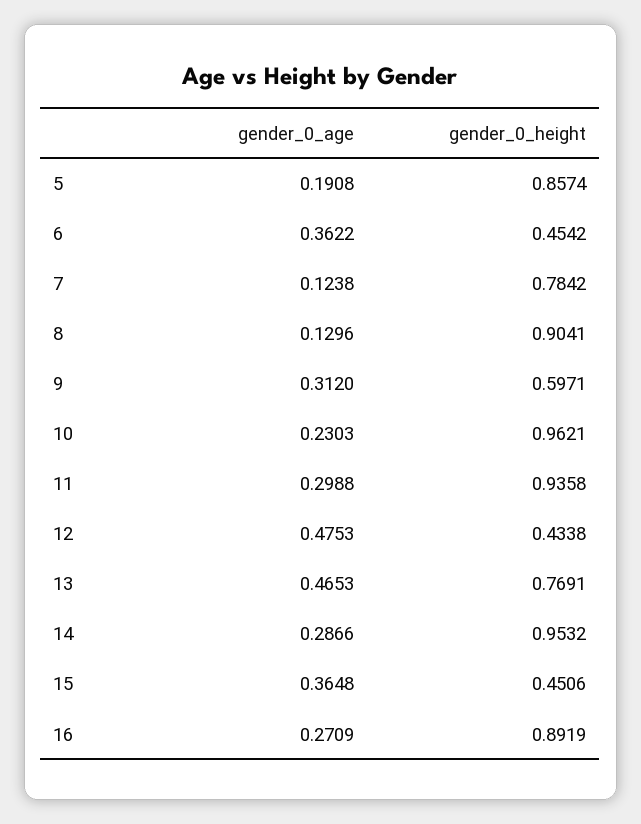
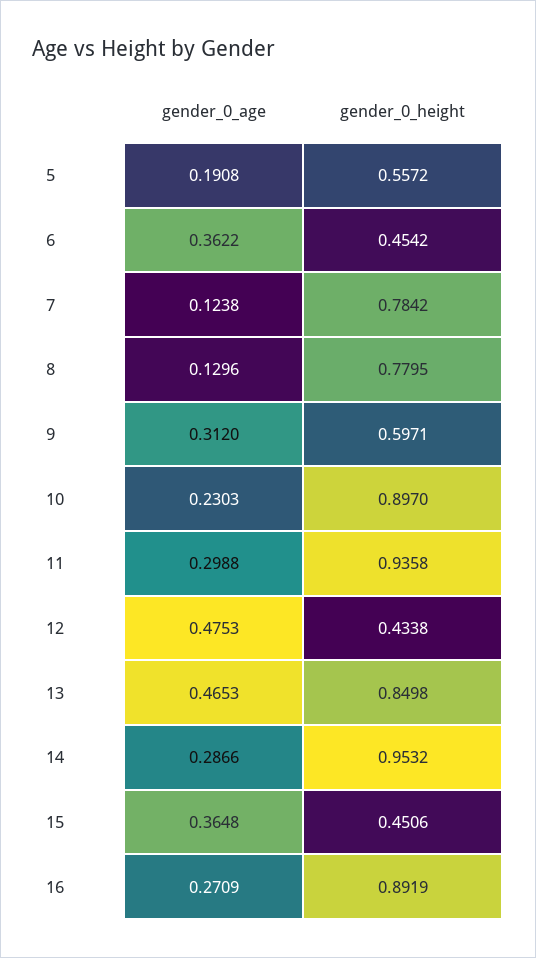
  {
    "gender_0_age": {
      "5": 0.1908,
      "6": 0.3622,
      "7": 0.1238,
      "8": 0.1296,
      "9": 0.312,
      "10": 0.2303,
      "11": 0.2988,
      "12": 0.4753,
      "13": 0.4653,
      "14": 0.2866,
      "15": 0.3648,
      "16": 0.2709
    },
    "gender_0_height": {
-     "5": 0.8574,
+     "5": 0.5572,
      "6": 0.4542,
      "7": 0.7842,
-     "8": 0.9041,
+     "8": 0.7795,
      "9": 0.5971,
-     "10": 0.9621,
+     "10": 0.897,
      "11": 0.9358,
      "12": 0.4338,
-     "13": 0.7691,
+     "13": 0.8498,
      "14": 0.9532,
      "15": 0.4506,
      "16": 0.8919
    }
  }

